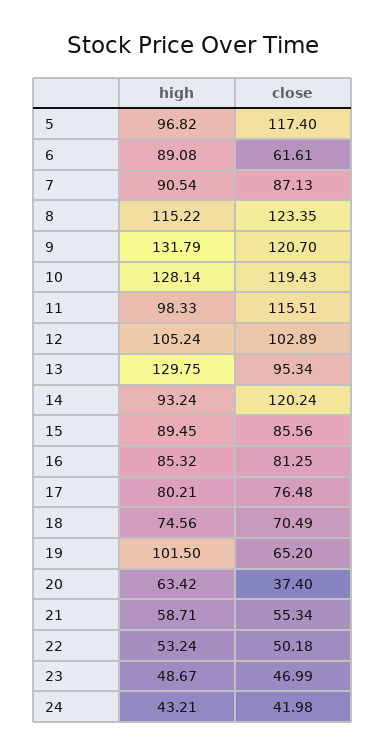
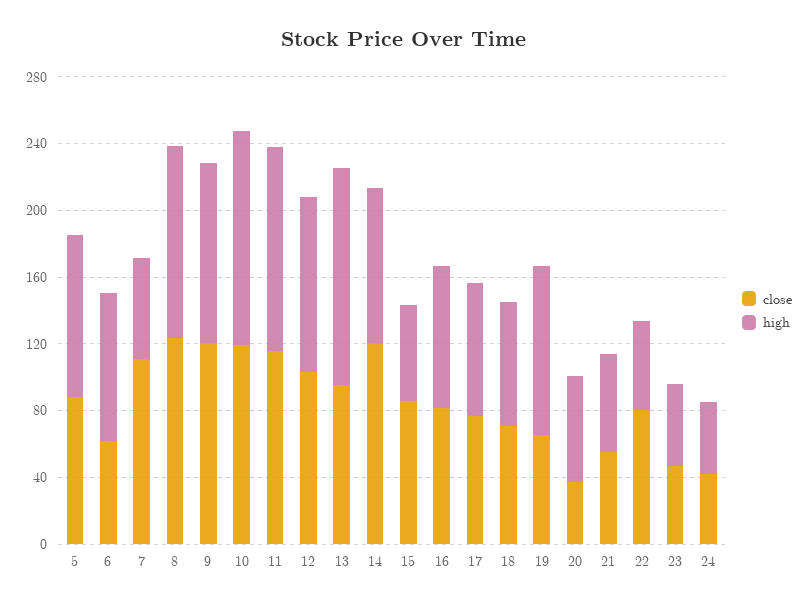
  {
    "high": {
      "5": 96.82,
      "6": 89.08,
-     "7": 90.54,
+     "7": 60,
      "8": 115.22,
-     "9": 131.79,
+     "9": 110,
      "10": 128.14,
-     "11": 98.33,
+     "11": 120,
      "12": 105.24,
      "13": 129.75,
      "14": 93.24,
-     "15": 89.45,
+     "15": 60,
      "16": 85.32,
      "17": 80.21,
      "18": 74.56,
      "19": 101.5,
      "20": 63.42,
      "21": 58.71,
      "22": 53.24,
      "23": 48.67,
      "24": 43.21
    },
    "close": {
-     "5": 117.4,
+     "5": 90,
      "6": 61.61,
-     "7": 87.13,
+     "7": 110,
      "8": 123.35,
      "9": 120.7,
      "10": 119.43,
      "11": 115.51,
      "12": 102.89,
      "13": 95.34,
      "14": 120.24,
      "15": 85.56,
      "16": 81.25,
      "17": 76.48,
      "18": 70.49,
      "19": 65.2,
      "20": 37.4,
      "21": 55.34,
-     "22": 50.18,
+     "22": 80,
      "23": 46.99,
      "24": 41.98
    }
  }

